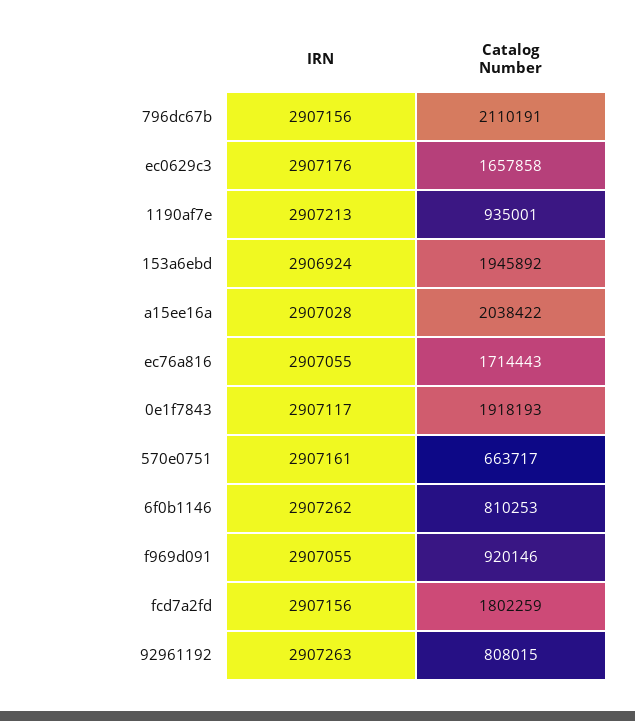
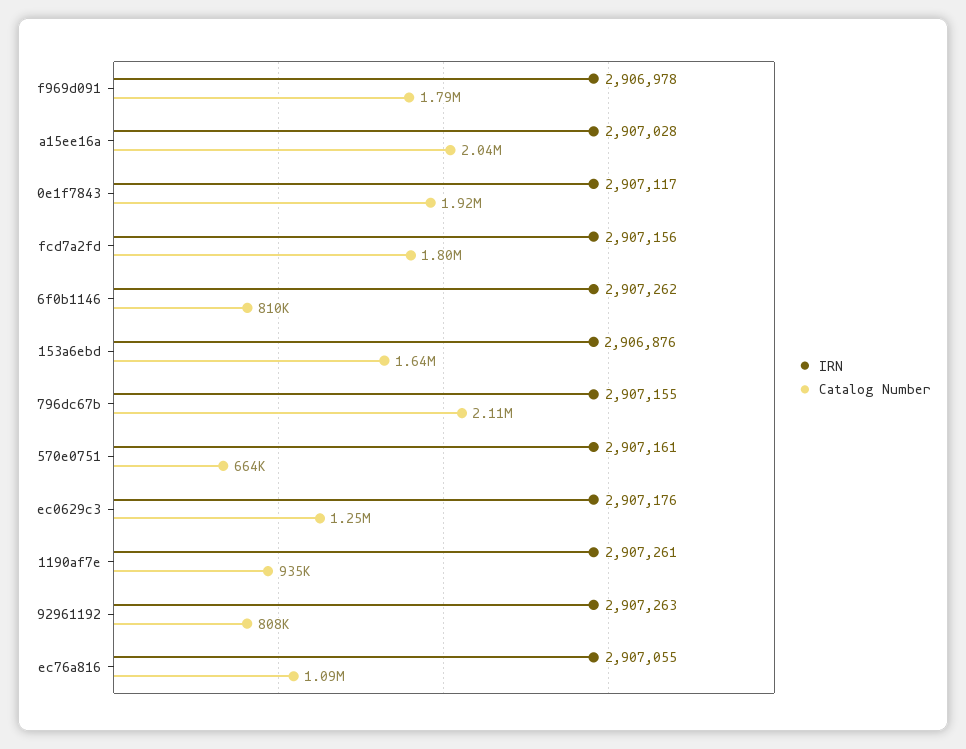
  {
    "IRN": {
-     "796dc67b": 2907156,
+     "796dc67b": 2907155,
      "ec0629c3": 2907176,
-     "1190af7e": 2907213,
+     "1190af7e": 2907261,
-     "153a6ebd": 2906924,
+     "153a6ebd": 2906876,
      "a15ee16a": 2907028,
      "ec76a816": 2907055,
      "0e1f7843": 2907117,
      "570e0751": 2907161,
      "6f0b1146": 2907262,
-     "f969d091": 2907055,
+     "f969d091": 2906978,
      "fcd7a2fd": 2907156,
      "92961192": 2907263
    },
    "Catalog Number": {
      "796dc67b": 2110191,
-     "ec0629c3": 1657858,
+     "ec0629c3": 1250000,
      "1190af7e": 935001,
-     "153a6ebd": 1945892,
+     "153a6ebd": 1640000,
      "a15ee16a": 2038422,
-     "ec76a816": 1714443,
+     "ec76a816": 1090000,
      "0e1f7843": 1918193,
      "570e0751": 663717,
      "6f0b1146": 810253,
-     "f969d091": 920146,
+     "f969d091": 1790000,
      "fcd7a2fd": 1802259,
      "92961192": 808015
    }
  }

